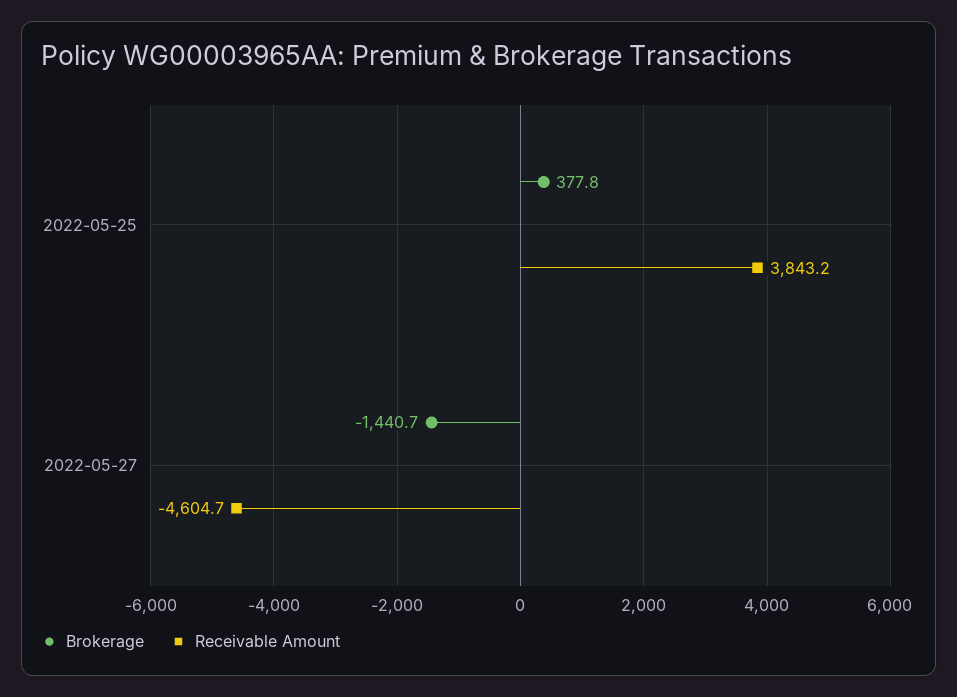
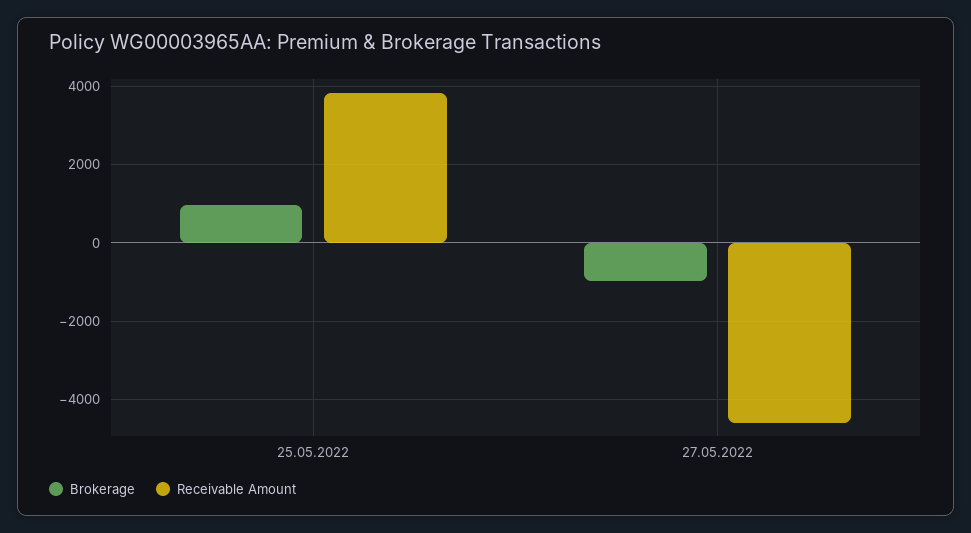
  {
    "Brokerage": {
-     "2022-05-25": 377.8,
+     "2022-05-25": 1000,
-     "2022-05-27": -1440.7
+     "2022-05-27": -1000
    },
    "Receivable Amount": {
      "2022-05-25": 3843.2,
      "2022-05-27": -4604.7
    }
  }

